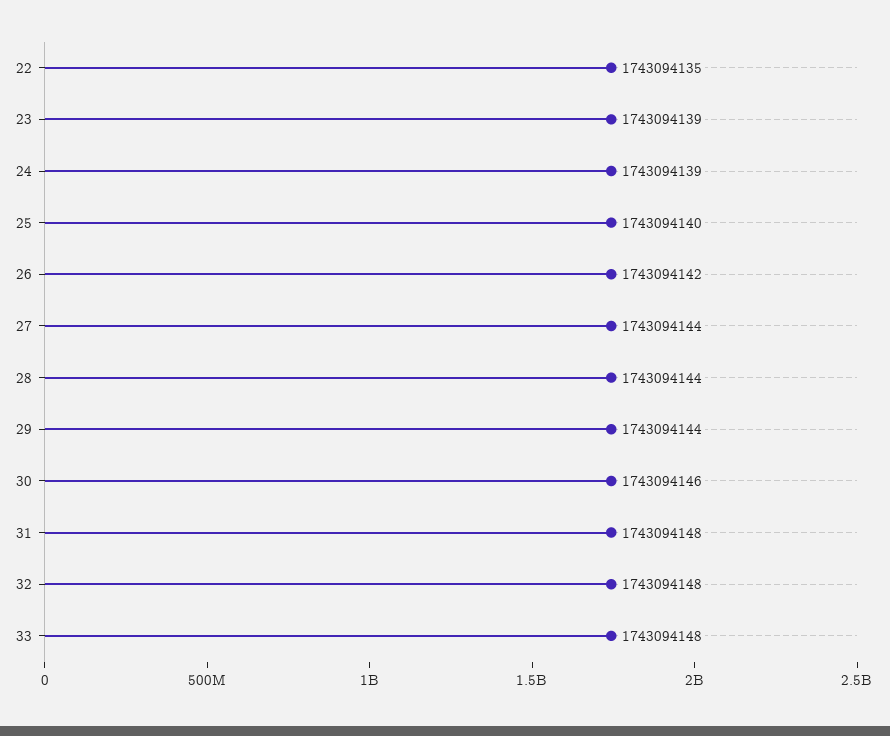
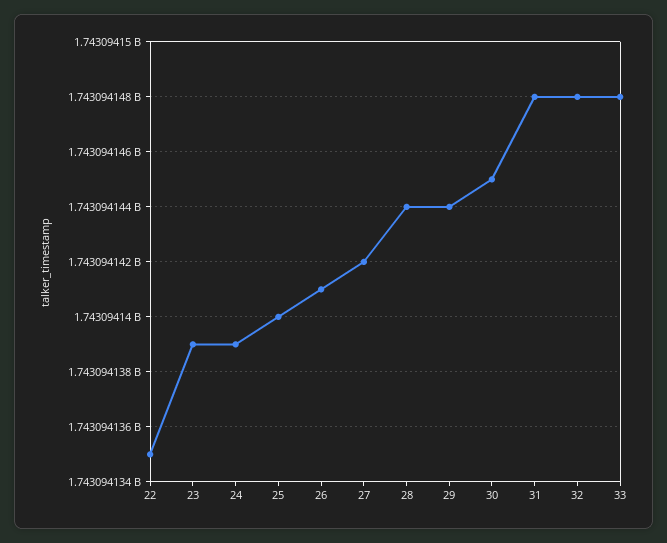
  {
    "22": 1743094135,
    "23": 1743094139,
    "24": 1743094139,
    "25": 1743094140,
-   "26": 1743094142,
+   "26": 1743094141,
-   "27": 1743094144,
+   "27": 1743094142,
    "28": 1743094144,
    "29": 1743094144,
-   "30": 1743094146,
+   "30": 1743094145,
    "31": 1743094148,
    "32": 1743094148,
    "33": 1743094148
  }

